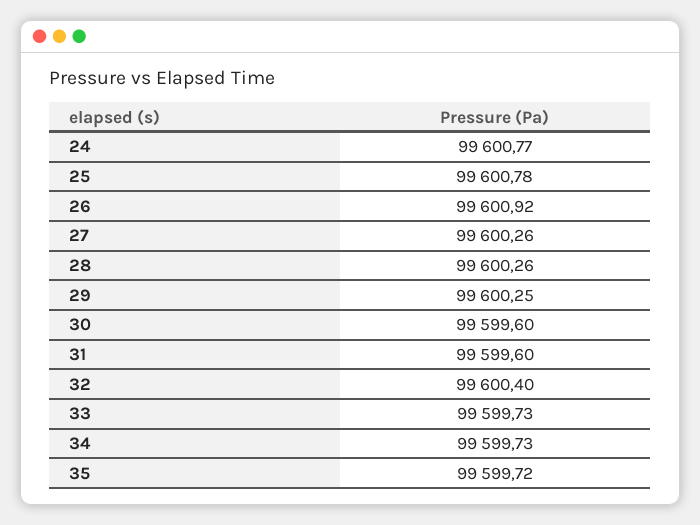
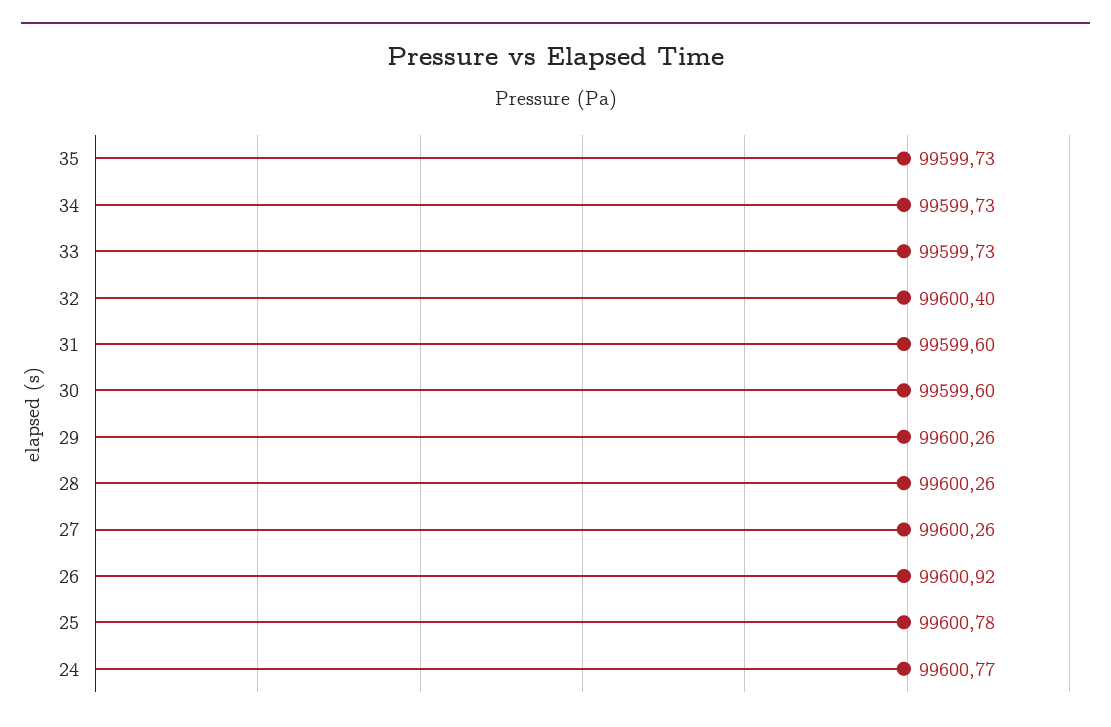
  {
    "24": 99600.77,
    "25": 99600.78,
    "26": 99600.92,
    "27": 99600.26,
    "28": 99600.26,
-   "29": 99600.25,
+   "29": 99600.26,
    "30": 99599.6,
    "31": 99599.6,
    "32": 99600.4,
    "33": 99599.73,
    "34": 99599.73,
-   "35": 99599.72
+   "35": 99599.73
  }

